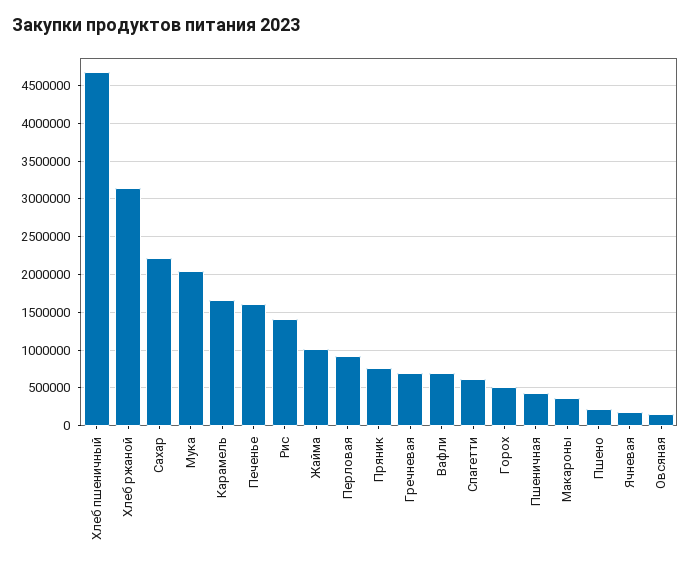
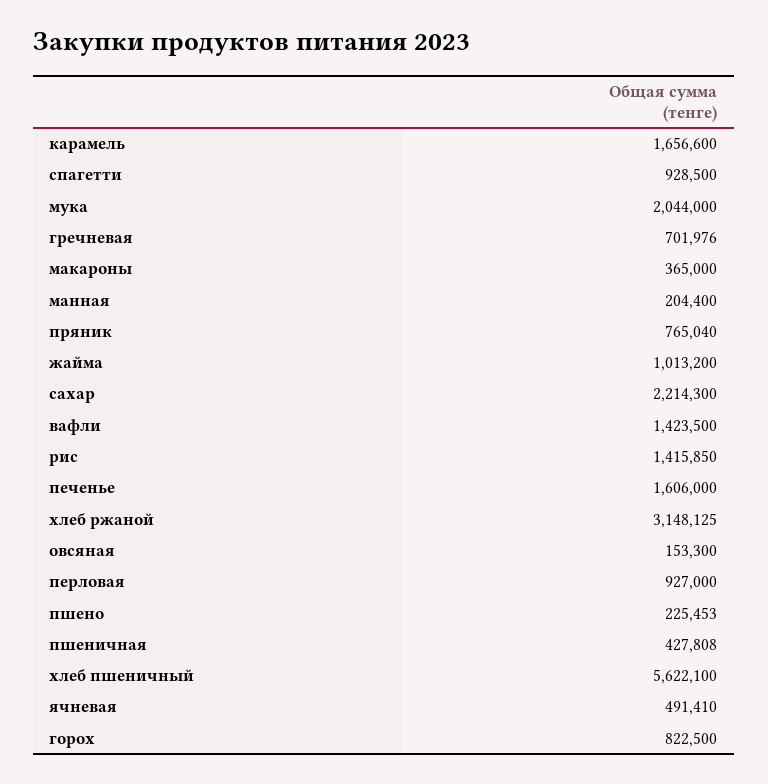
  {
-   "Хлеб пшеничный": 4700000,
+   "Хлеб пшеничный": 5622100,
    "Хлеб ржаной": 3148125,
    "Сахар": 2214300,
    "Мука": 2044000,
    "Карамель": 1656600,
    "Печенье": 1606000,
    "Рис": 1415850,
    "Жайма": 1013200,
    "Перловая": 927000,
    "Пряник": 765040,
    "Гречневая": 701976,
-   "Вафли": 700000,
+   "Вафли": 1423500,
-   "Спагетти": 600000,
+   "Спагетти": 928500,
-   "Горох": 500000,
+   "Горох": 822500,
    "Пшеничная": 427808,
    "Макароны": 365000,
    "Пшено": 225453,
-   "Ячневая": 200000,
+   "Ячневая": 491410,
-   "Овсяная": 153300
+   "Овсяная": 153300,
+   "манная": 204400
  }

